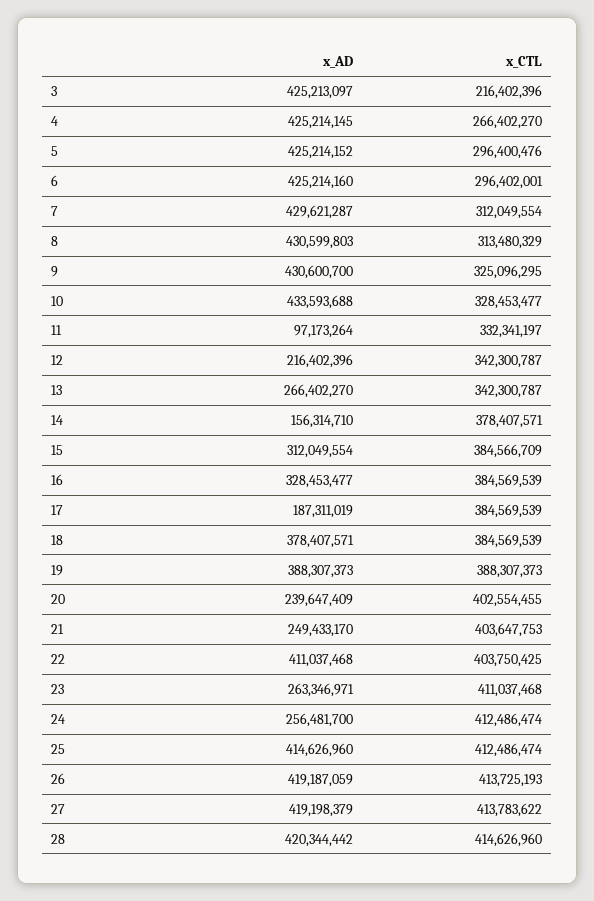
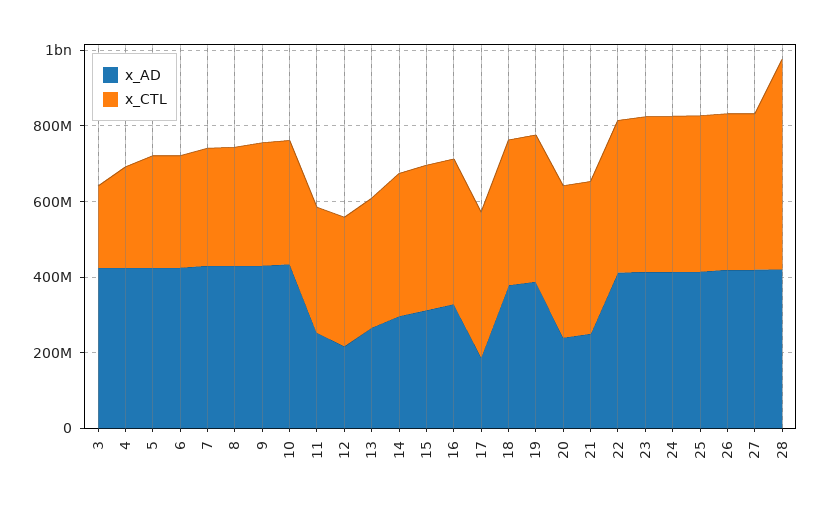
  {
    "x_AD": {
      "3": 425213097,
      "4": 425214145,
      "5": 425214152,
      "6": 425214160,
      "7": 429621287,
      "8": 430599803,
      "9": 430600700,
      "10": 433593688,
-     "11": 97173264,
+     "11": 250000000,
      "12": 216402396,
      "13": 266402270,
-     "14": 156314710,
+     "14": 300000000,
      "15": 312049554,
      "16": 328453477,
      "17": 187311019,
      "18": 378407571,
      "19": 388307373,
      "20": 239647409,
      "21": 249433170,
      "22": 411037468,
-     "23": 263346971,
+     "23": 400000000,
-     "24": 256481700,
+     "24": 400000000,
      "25": 414626960,
      "26": 419187059,
      "27": 419198379,
      "28": 420344442
    },
    "x_CTL": {
      "3": 216402396,
      "4": 266402270,
      "5": 296400476,
      "6": 296402001,
      "7": 312049554,
      "8": 313480329,
      "9": 325096295,
      "10": 328453477,
      "11": 332341197,
      "12": 342300787,
      "13": 342300787,
      "14": 378407571,
      "15": 384566709,
      "16": 384569539,
      "17": 384569539,
      "18": 384569539,
      "19": 388307373,
      "20": 402554455,
      "21": 403647753,
      "22": 403750425,
      "23": 411037468,
      "24": 412486474,
      "25": 412486474,
      "26": 413725193,
      "27": 413783622,
-     "28": 414626960
+     "28": 550000000
    }
  }

